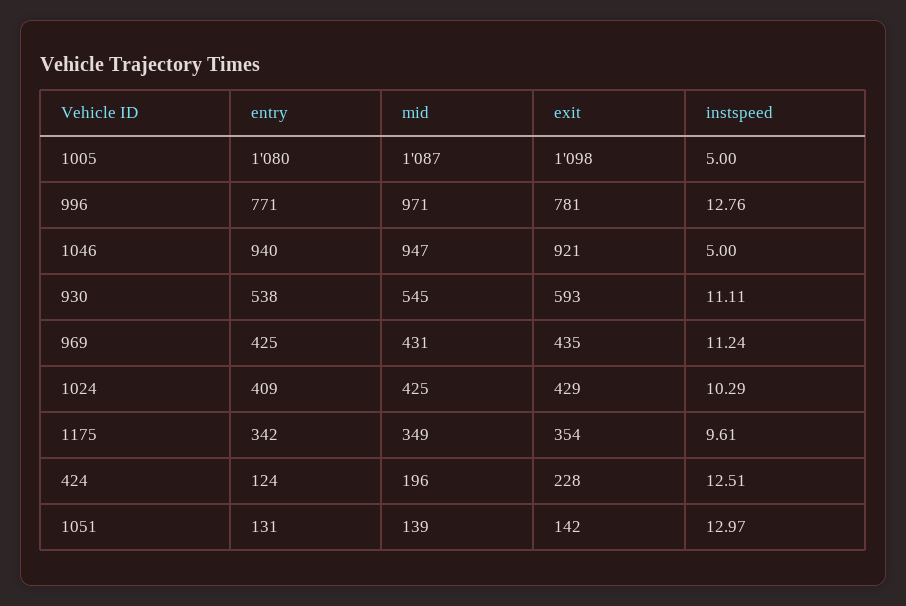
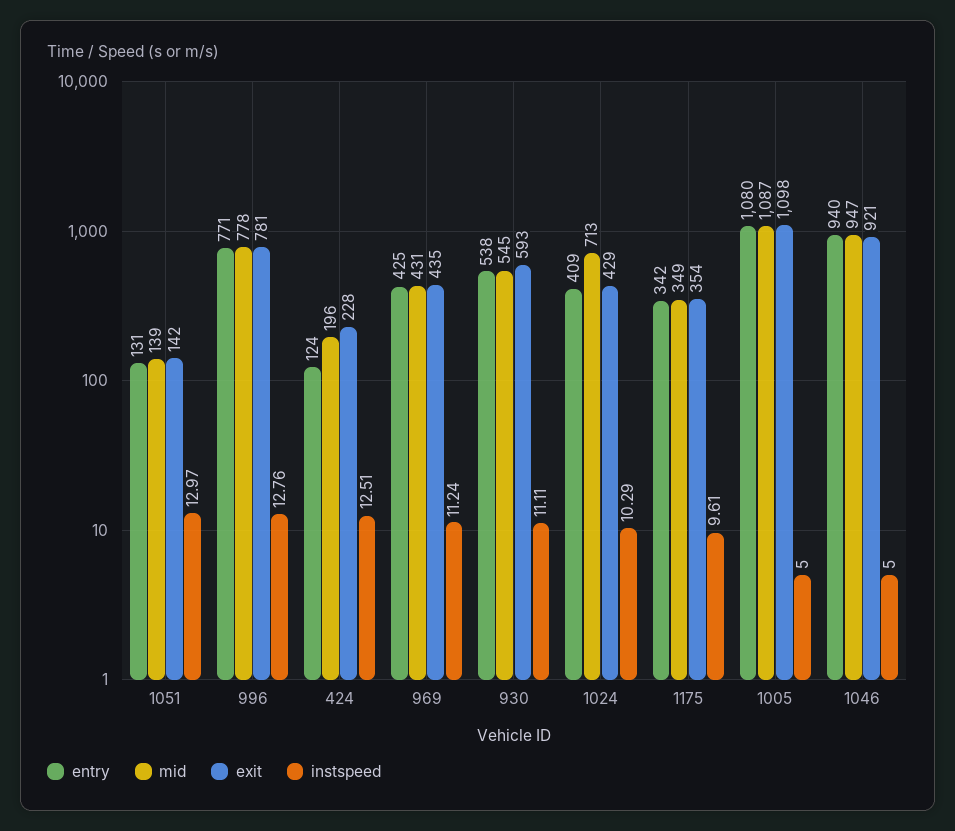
  {
    "entry": {
      "1005": 1080,
      "996": 771,
      "1046": 940,
      "930": 538,
      "969": 425,
      "1024": 409,
      "1175": 342,
      "424": 124,
      "1051": 131
    },
    "mid": {
      "1005": 1087,
-     "996": 971,
+     "996": 778,
      "1046": 947,
      "930": 545,
      "969": 431,
-     "1024": 425,
+     "1024": 713,
      "1175": 349,
      "424": 196,
      "1051": 139
    },
    "exit": {
      "1005": 1098,
      "996": 781,
      "1046": 921,
      "930": 593,
      "969": 435,
      "1024": 429,
      "1175": 354,
      "424": 228,
      "1051": 142
    },
    "instspeed": {
      "1005": 5,
      "996": 12.76,
      "1046": 5,
      "930": 11.11,
      "969": 11.24,
      "1024": 10.29,
      "1175": 9.61,
      "424": 12.51,
      "1051": 12.97
    }
  }

